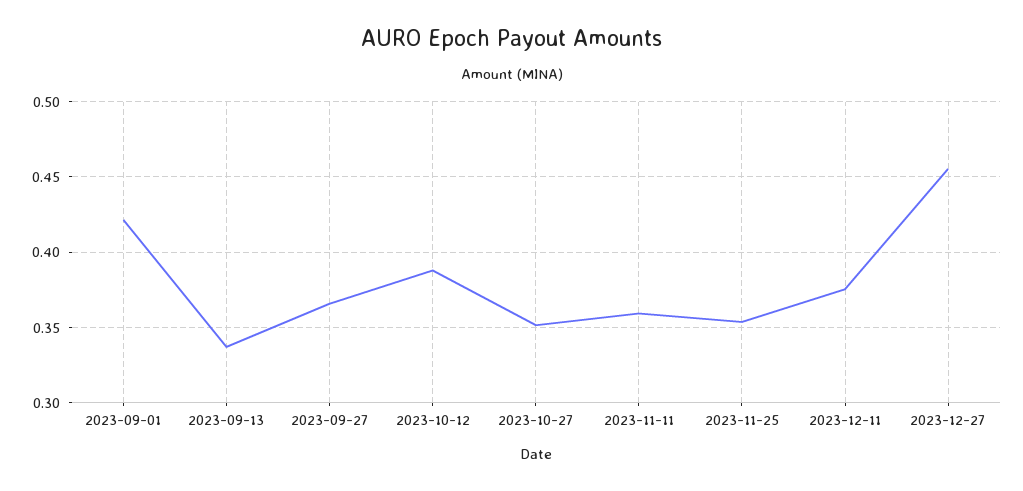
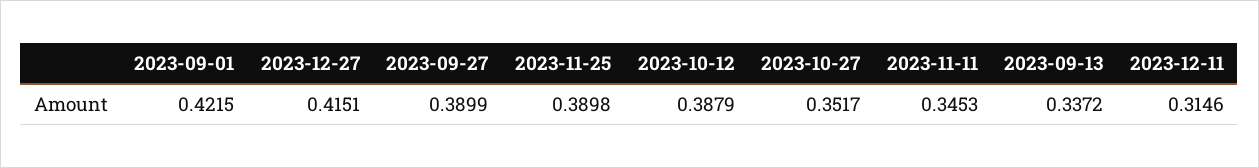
  {
    "2023-09-01": 0.4215,
    "2023-09-13": 0.3372,
-   "2023-09-27": 0.365,
+   "2023-09-27": 0.3899,
    "2023-10-12": 0.3879,
    "2023-10-27": 0.3517,
-   "2023-11-11": 0.36,
+   "2023-11-11": 0.3453,
-   "2023-11-25": 0.355,
+   "2023-11-25": 0.3898,
-   "2023-12-11": 0.375,
+   "2023-12-11": 0.3146,
-   "2023-12-27": 0.455
+   "2023-12-27": 0.4151
  }

